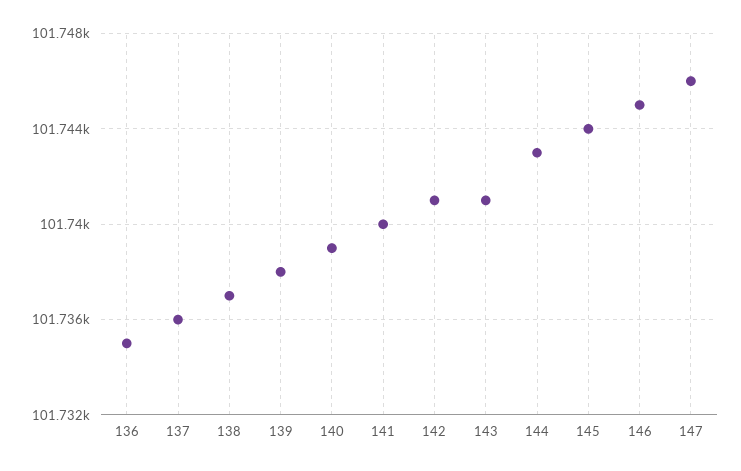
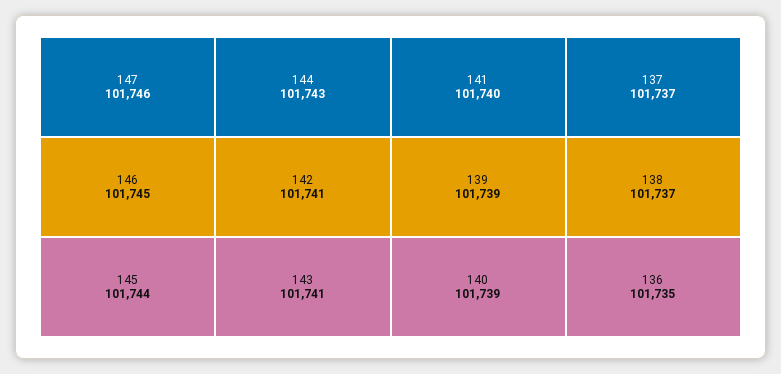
  {
    "136": 101735,
-   "137": 101736,
+   "137": 101737,
    "138": 101737,
-   "139": 101738,
+   "139": 101739,
    "140": 101739,
    "141": 101740,
    "142": 101741,
    "143": 101741,
    "144": 101743,
    "145": 101744,
    "146": 101745,
    "147": 101746
  }

